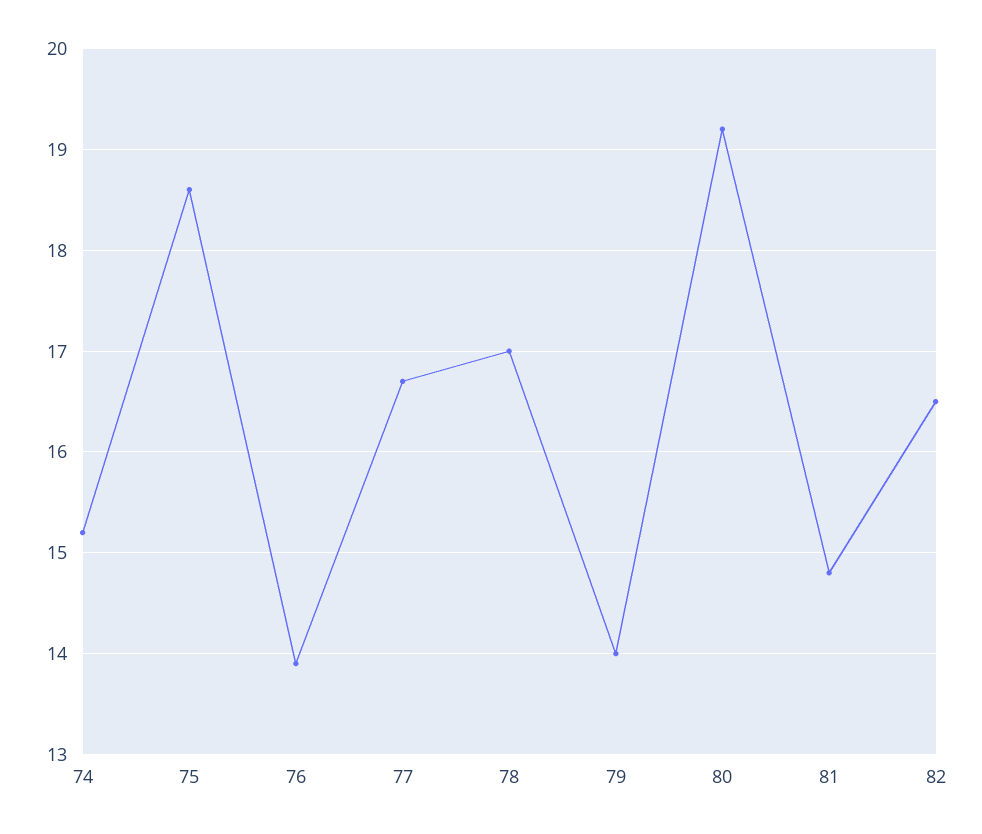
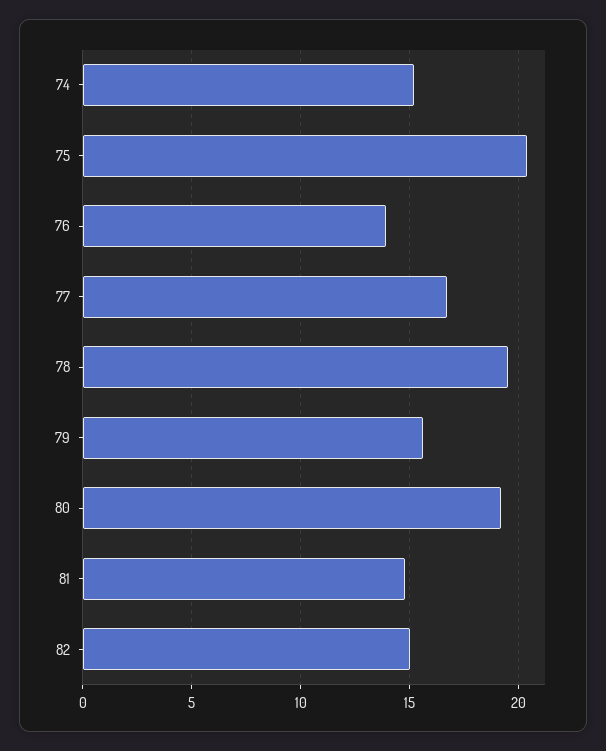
  {
    "74": 15.2,
-   "75": 18.6,
+   "75": 20.5,
    "76": 13.9,
    "77": 16.7,
-   "78": 17,
+   "78": 19.5,
-   "79": 14,
+   "79": 15.5,
    "80": 19.2,
    "81": 14.8,
-   "82": 16.5
+   "82": 15
  }

